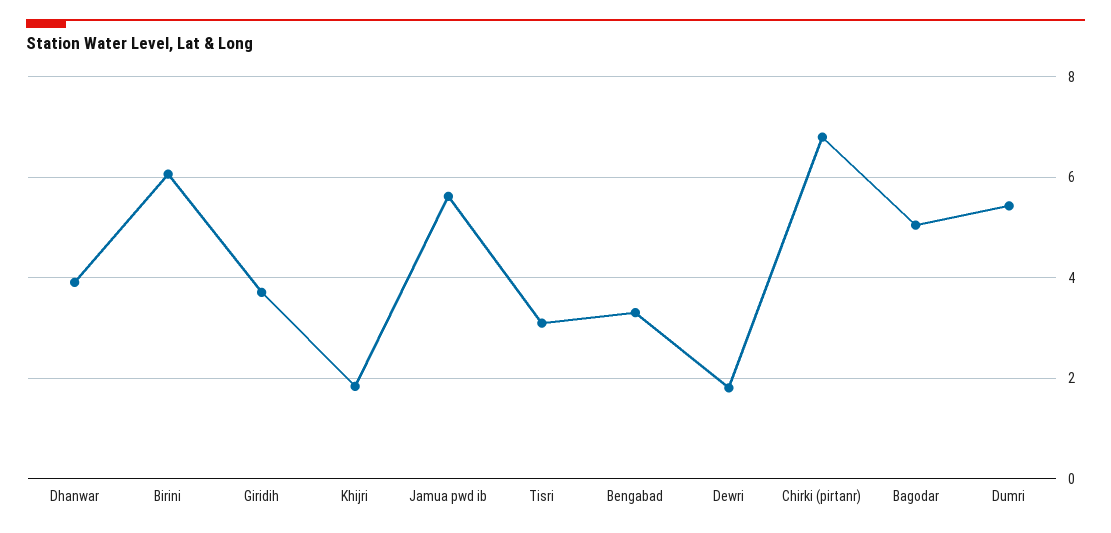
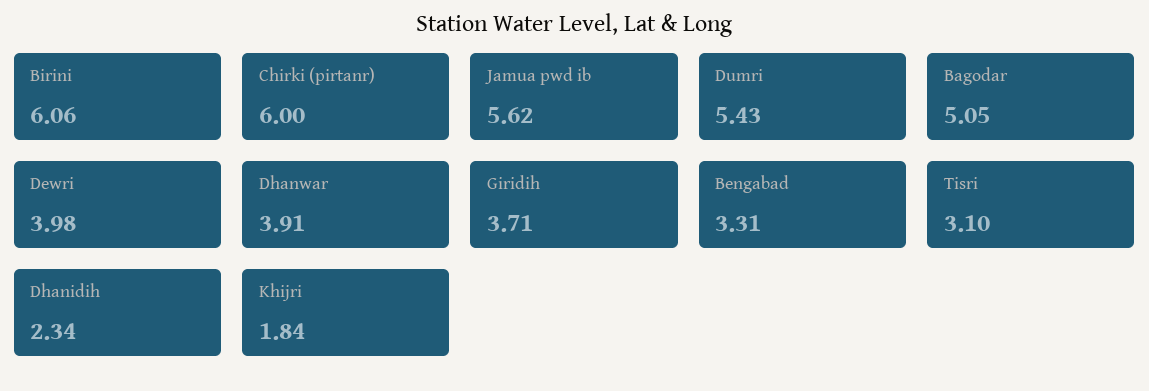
  {
    "Dhanwar": 3.91,
    "Birini": 6.06,
    "Giridih": 3.71,
    "Khijri": 1.84,
    "Jamua pwd ib": 5.62,
    "Tisri": 3.1,
    "Bengabad": 3.31,
-   "Dewri": 1.8,
+   "Dewri": 3.98,
-   "Chirki (pirtanr)": 6.8,
+   "Chirki (pirtanr)": 6,
    "Bagodar": 5.05,
-   "Dumri": 5.43
+   "Dumri": 5.43,
+   "Dhanidih": 2.34
  }

